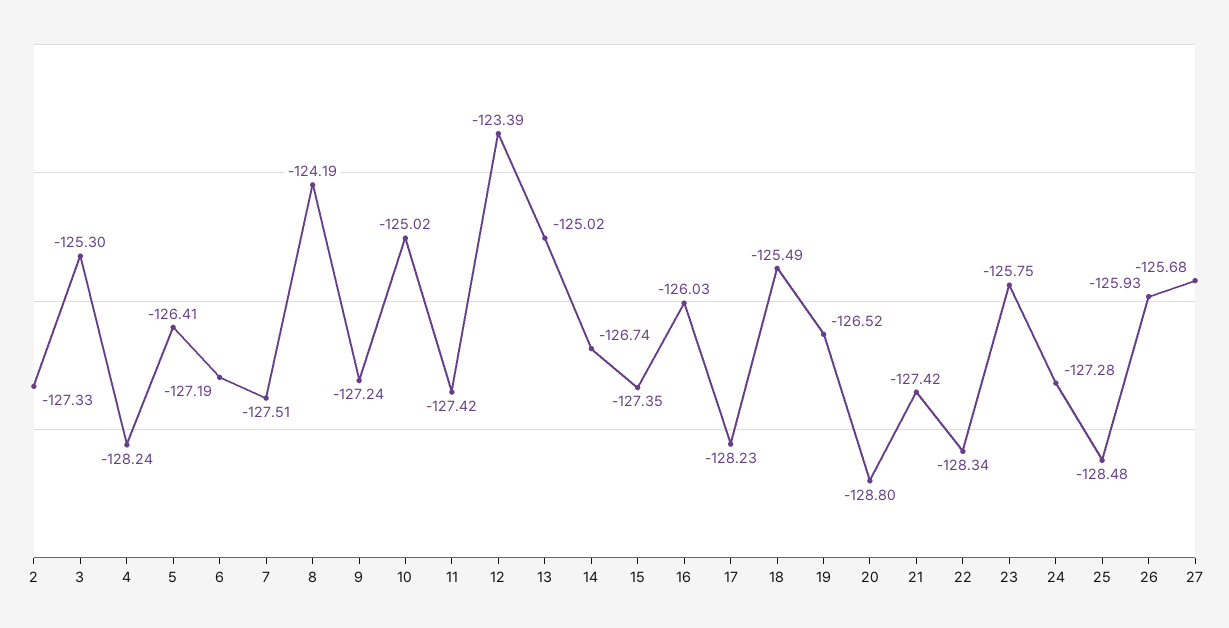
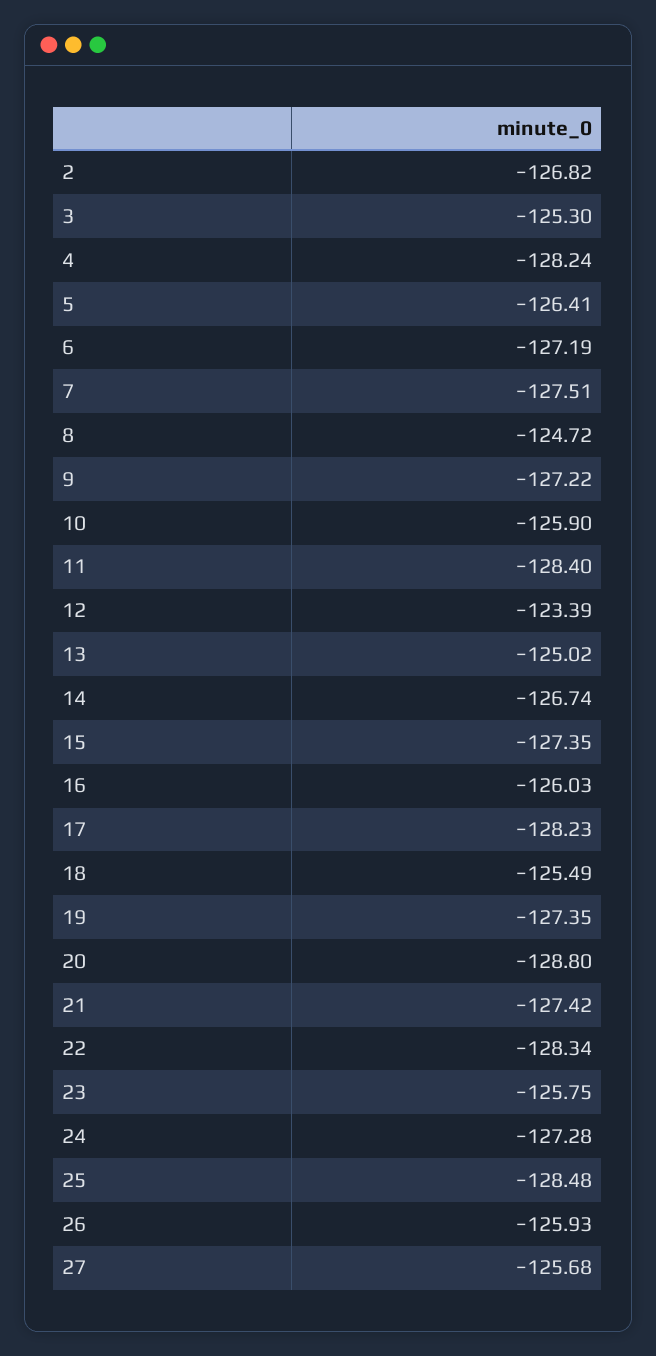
  {
-   "2": -127.33,
+   "2": -126.82,
    "3": -125.3,
    "4": -128.24,
    "5": -126.41,
    "6": -127.19,
    "7": -127.51,
-   "8": -124.19,
+   "8": -124.72,
-   "9": -127.24,
+   "9": -127.22,
-   "10": -125.02,
+   "10": -125.9,
-   "11": -127.42,
+   "11": -128.4,
    "12": -123.39,
    "13": -125.02,
    "14": -126.74,
    "15": -127.35,
    "16": -126.03,
    "17": -128.23,
    "18": -125.49,
-   "19": -126.52,
+   "19": -127.35,
    "20": -128.8,
    "21": -127.42,
    "22": -128.34,
    "23": -125.75,
    "24": -127.28,
    "25": -128.48,
    "26": -125.93,
    "27": -125.68
  }

